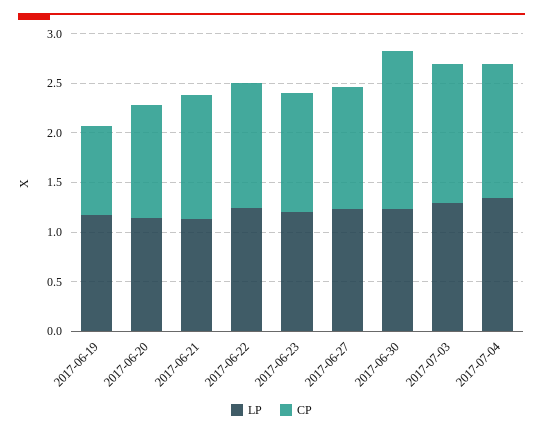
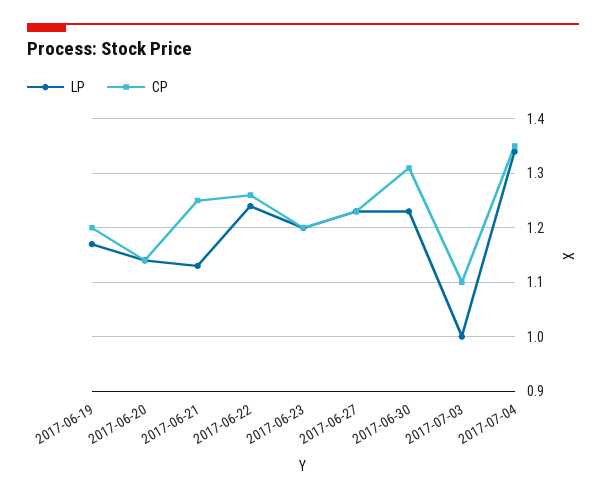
  {
    "LP": {
      "2017-06-19": 1.15,
      "2017-06-20": 1.15,
      "2017-06-21": 1.15,
      "2017-06-22": 1.25,
      "2017-06-23": 1.2,
      "2017-06-27": 1.25,
      "2017-06-30": 1.25,
-     "2017-07-03": 1.3,
+     "2017-07-03": 1,
      "2017-07-04": 1.35
    },
    "CP": {
-     "2017-06-19": 0.9,
+     "2017-06-19": 1.2,
      "2017-06-20": 1.15,
      "2017-06-21": 1.25,
      "2017-06-22": 1.25,
      "2017-06-23": 1.2,
      "2017-06-27": 1.25,
-     "2017-06-30": 1.6,
+     "2017-06-30": 1.3,
-     "2017-07-03": 1.4,
+     "2017-07-03": 1.1,
      "2017-07-04": 1.35
    }
  }

